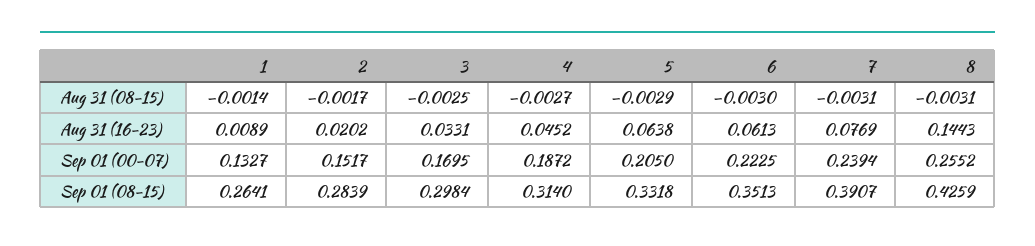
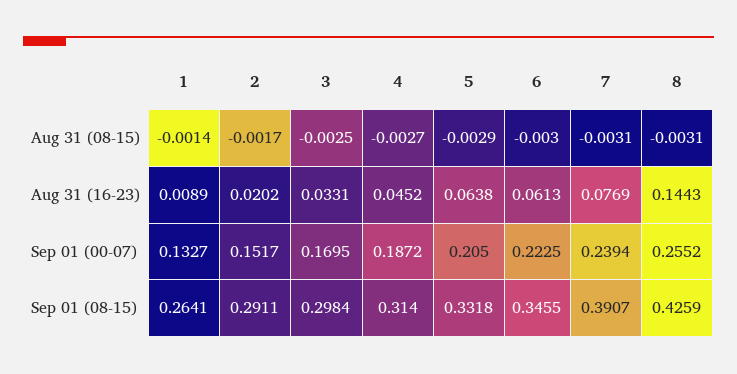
  {
    "1": {
      "Aug 31 (08-15)": -0.0014,
      "Aug 31 (16-23)": 0.0089,
      "Sep 01 (00-07)": 0.1327,
      "Sep 01 (08-15)": 0.2641
    },
    "2": {
      "Aug 31 (08-15)": -0.0017,
      "Aug 31 (16-23)": 0.0202,
      "Sep 01 (00-07)": 0.1517,
-     "Sep 01 (08-15)": 0.2839
+     "Sep 01 (08-15)": 0.2911
    },
    "3": {
      "Aug 31 (08-15)": -0.0025,
      "Aug 31 (16-23)": 0.0331,
      "Sep 01 (00-07)": 0.1695,
      "Sep 01 (08-15)": 0.2984
    },
    "4": {
      "Aug 31 (08-15)": -0.0027,
      "Aug 31 (16-23)": 0.0452,
      "Sep 01 (00-07)": 0.1872,
      "Sep 01 (08-15)": 0.314
    },
    "5": {
      "Aug 31 (08-15)": -0.0029,
      "Aug 31 (16-23)": 0.0638,
      "Sep 01 (00-07)": 0.205,
      "Sep 01 (08-15)": 0.3318
    },
    "6": {
      "Aug 31 (08-15)": -0.003,
      "Aug 31 (16-23)": 0.0613,
      "Sep 01 (00-07)": 0.2225,
-     "Sep 01 (08-15)": 0.3513
+     "Sep 01 (08-15)": 0.3455
    },
    "7": {
      "Aug 31 (08-15)": -0.0031,
      "Aug 31 (16-23)": 0.0769,
      "Sep 01 (00-07)": 0.2394,
      "Sep 01 (08-15)": 0.3907
    },
    "8": {
      "Aug 31 (08-15)": -0.0031,
      "Aug 31 (16-23)": 0.1443,
      "Sep 01 (00-07)": 0.2552,
      "Sep 01 (08-15)": 0.4259
    }
  }

